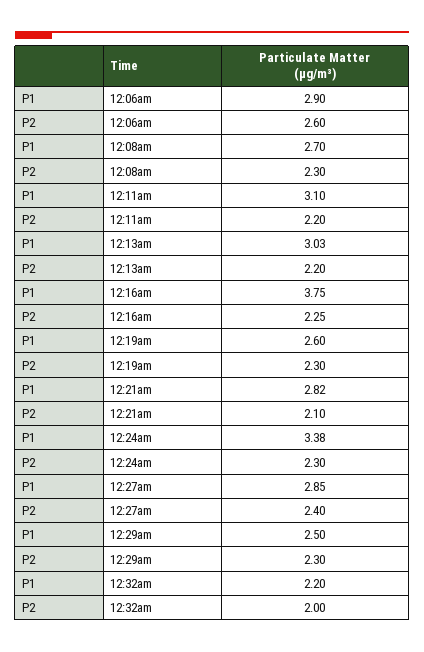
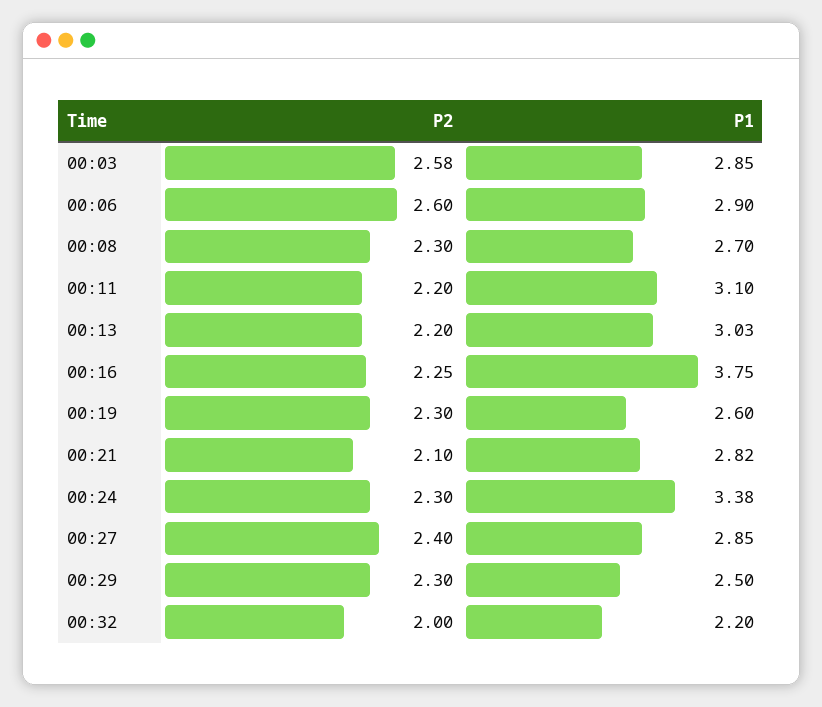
  {
    "P1": {
      "12:06am": 2.9,
      "12:08am": 2.7,
      "12:11am": 3.1,
      "12:13am": 3.03,
      "12:16am": 3.75,
      "12:19am": 2.6,
      "12:21am": 2.82,
      "12:24am": 3.38,
      "12:27am": 2.85,
      "12:29am": 2.5,
-     "12:32am": 2.2
+     "12:32am": 2.2,
+     "00:03": 2.85
    },
    "P2": {
      "12:06am": 2.6,
      "12:08am": 2.3,
      "12:11am": 2.2,
      "12:13am": 2.2,
      "12:16am": 2.25,
      "12:19am": 2.3,
      "12:21am": 2.1,
      "12:24am": 2.3,
      "12:27am": 2.4,
      "12:29am": 2.3,
-     "12:32am": 2
+     "12:32am": 2,
+     "00:03": 2.58
    }
  }

